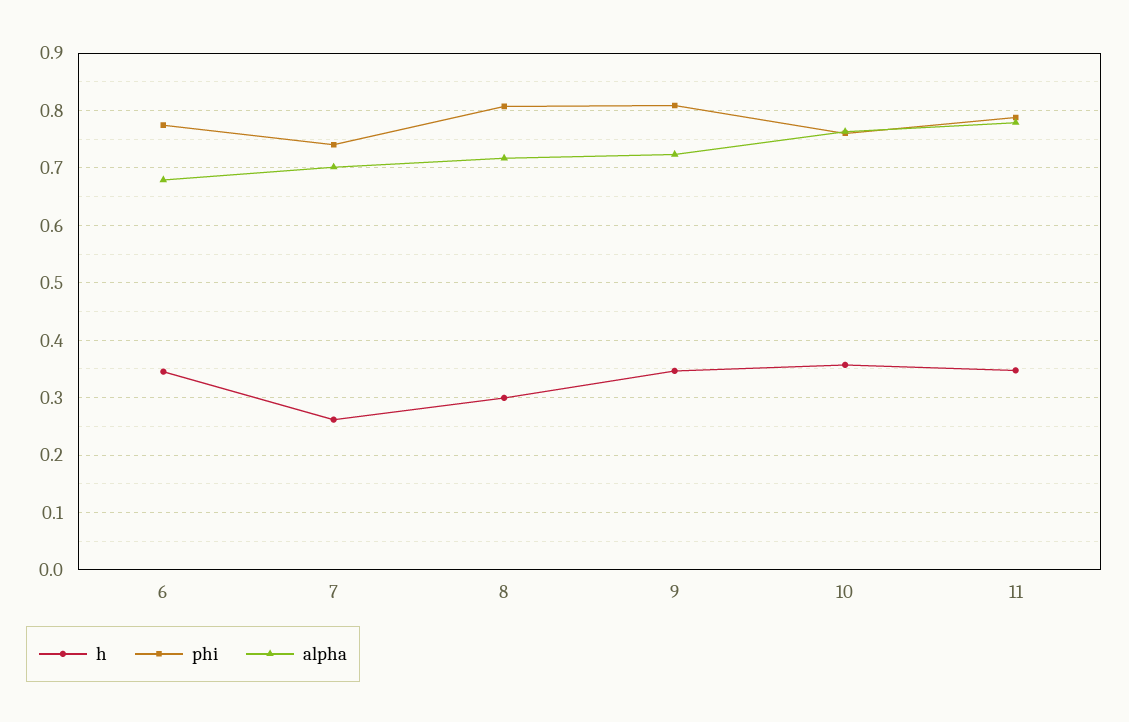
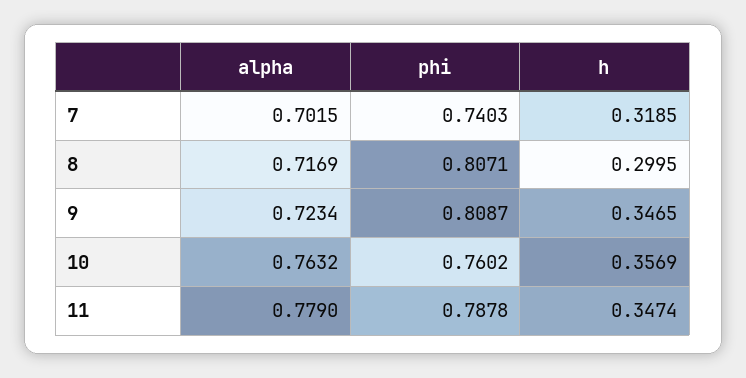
  {
    "h": {
-     "6": 0.34,
-     "7": 0.26,
+     "7": 0.3185,
      "8": 0.2995,
      "9": 0.3465,
      "10": 0.3569,
      "11": 0.3474
    },
    "phi": {
-     "6": 0.78,
      "7": 0.7403,
      "8": 0.8071,
      "9": 0.8087,
      "10": 0.7602,
      "11": 0.7878
    },
    "alpha": {
-     "6": 0.68,
      "7": 0.7015,
      "8": 0.7169,
      "9": 0.7234,
      "10": 0.7632,
      "11": 0.779
    }
  }

